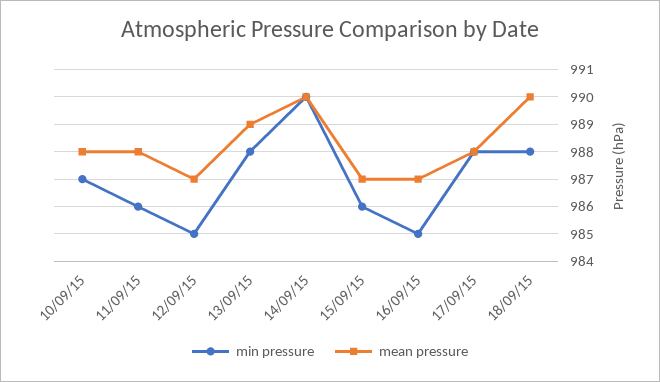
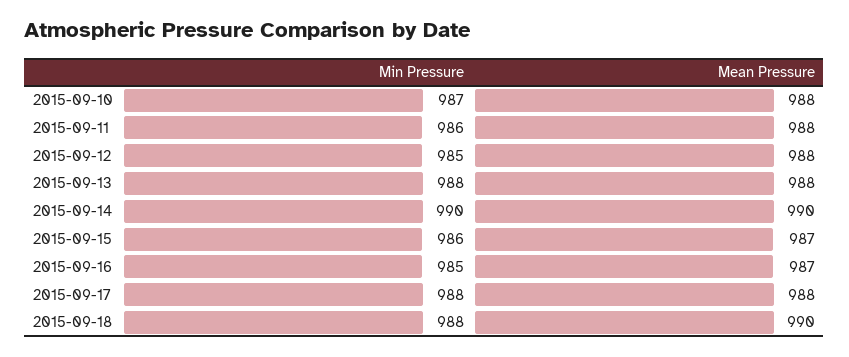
  {
    "min pressure": {
      "10/09/15": 987,
      "11/09/15": 986,
      "12/09/15": 985,
      "13/09/15": 988,
      "14/09/15": 990,
      "15/09/15": 986,
      "16/09/15": 985,
      "17/09/15": 988,
      "18/09/15": 988
    },
    "mean pressure": {
      "10/09/15": 988,
      "11/09/15": 988,
-     "12/09/15": 987,
+     "12/09/15": 988,
-     "13/09/15": 989,
+     "13/09/15": 988,
      "14/09/15": 990,
      "15/09/15": 987,
      "16/09/15": 987,
      "17/09/15": 988,
      "18/09/15": 990
    }
  }

